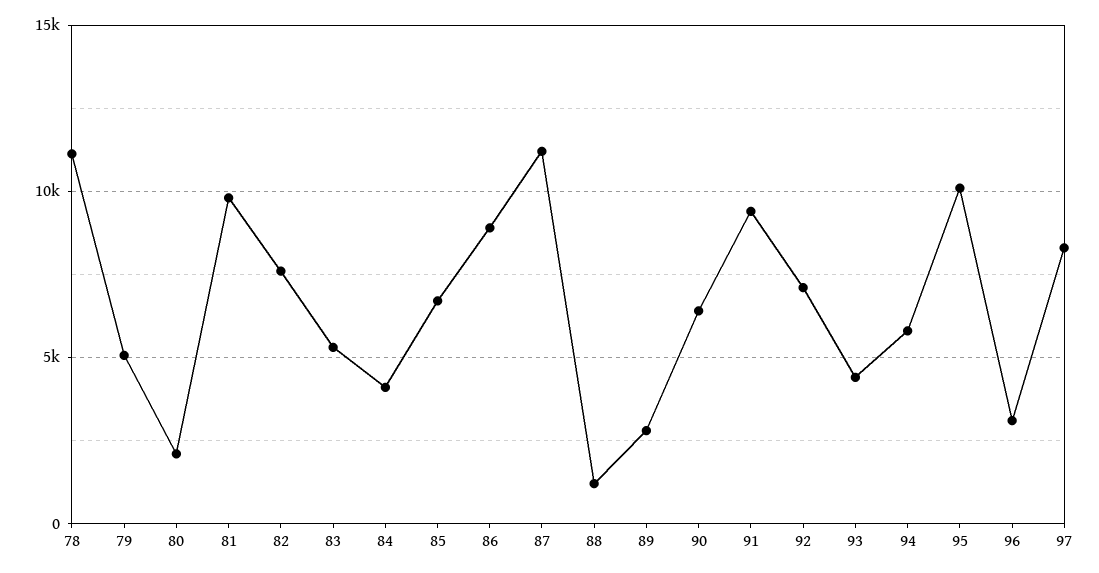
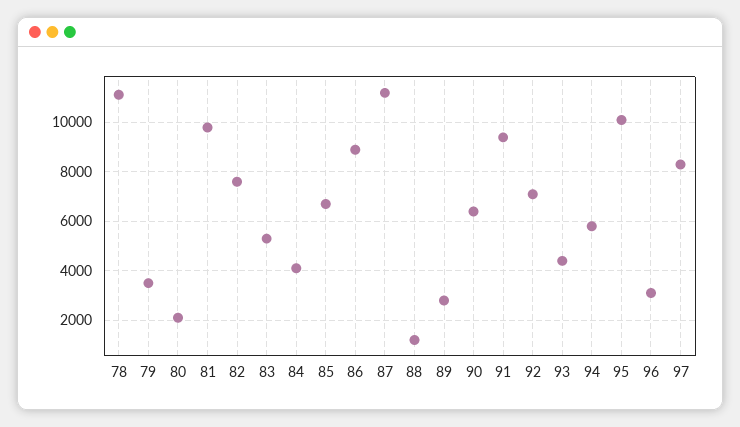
  {
    "78": 11250,
-   "79": 5000,
+   "79": 3500,
    "80": 2000,
    "81": 9750,
    "82": 7500,
    "83": 5250,
    "84": 4000,
    "85": 6750,
    "86": 9000,
    "87": 11250,
    "88": 1250,
    "89": 2750,
    "90": 6500,
    "91": 9500,
    "92": 7000,
    "93": 4500,
    "94": 5750,
    "95": 10000,
    "96": 3000,
    "97": 8250
  }

